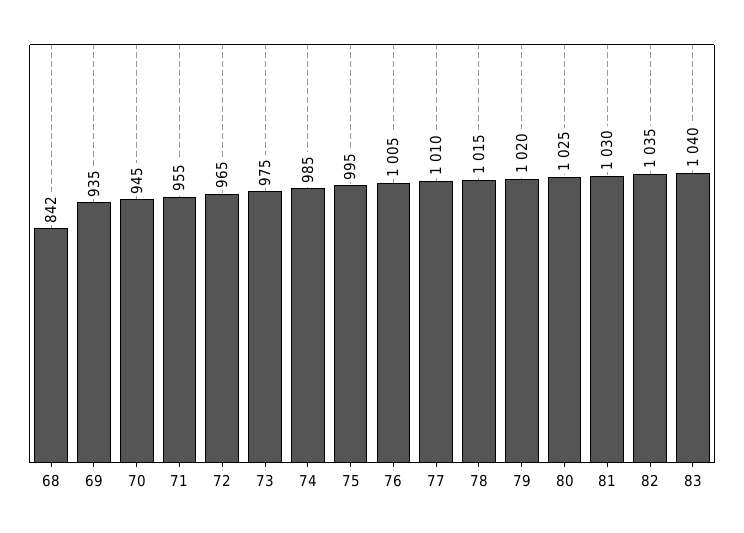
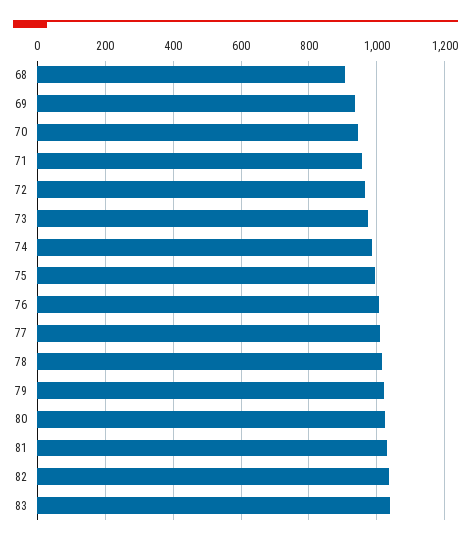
  {
-   "68": 842,
+   "68": 900,
    "69": 935,
    "70": 945,
    "71": 955,
    "72": 965,
    "73": 975,
    "74": 985,
    "75": 995,
    "76": 1005,
    "77": 1010,
    "78": 1015,
    "79": 1020,
    "80": 1025,
    "81": 1030,
    "82": 1035,
    "83": 1040
  }

